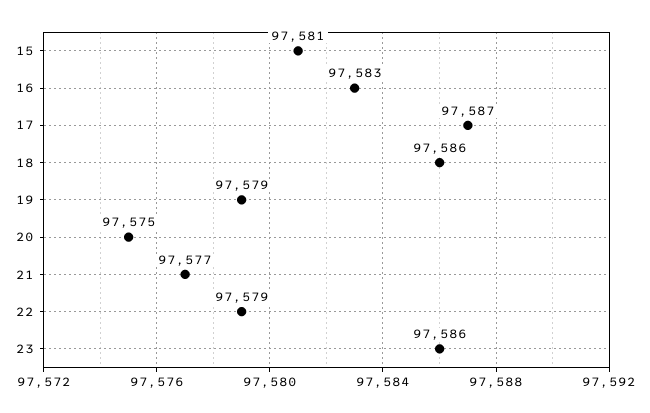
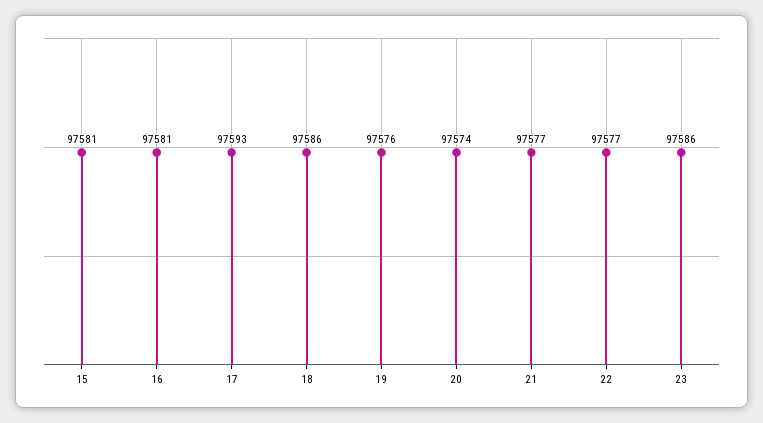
  {
    "15": 97581,
-   "16": 97583,
+   "16": 97581,
-   "17": 97587,
+   "17": 97593,
    "18": 97586,
-   "19": 97579,
+   "19": 97576,
-   "20": 97575,
+   "20": 97574,
    "21": 97577,
-   "22": 97579,
+   "22": 97577,
    "23": 97586
  }

